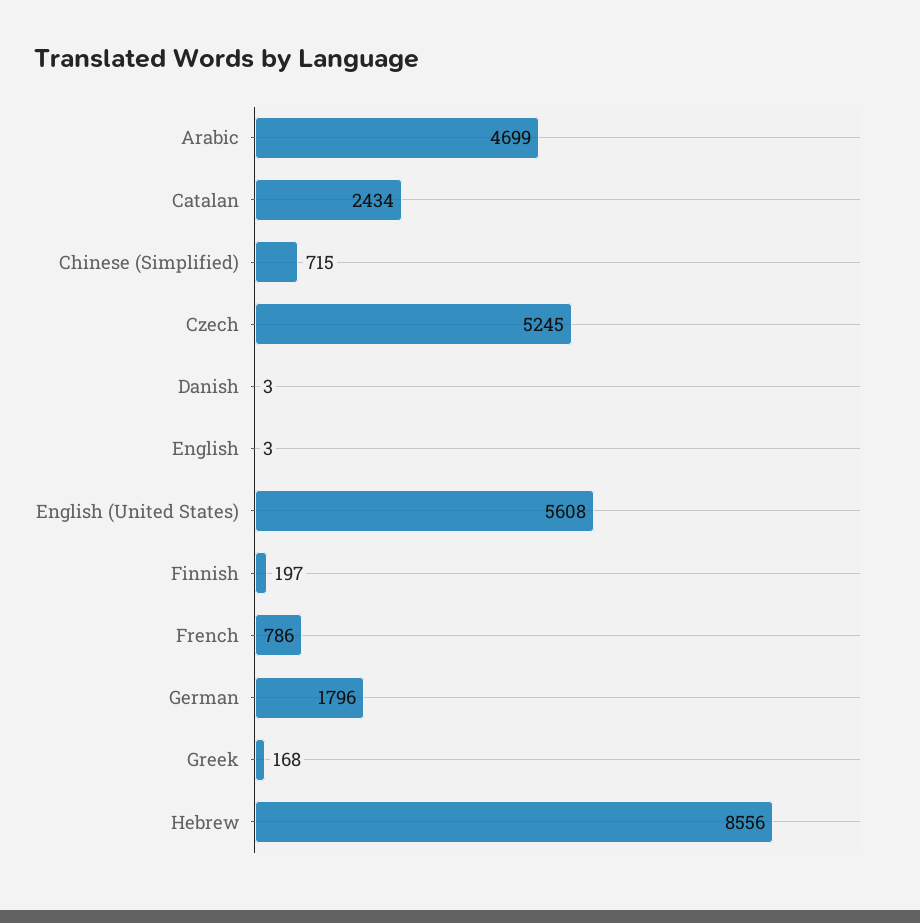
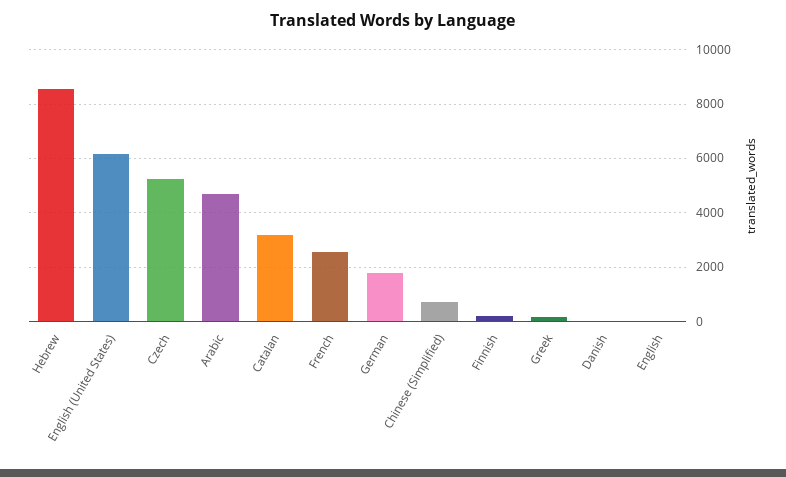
  {
    "Arabic": 4699,
-   "Catalan": 2434,
+   "Catalan": 3250,
    "Chinese (Simplified)": 715,
    "Czech": 5245,
    "Danish": 3,
    "English": 3,
-   "English (United States)": 5608,
+   "English (United States)": 6250,
    "Finnish": 197,
-   "French": 786,
+   "French": 2500,
    "German": 1796,
    "Greek": 168,
    "Hebrew": 8556
  }

